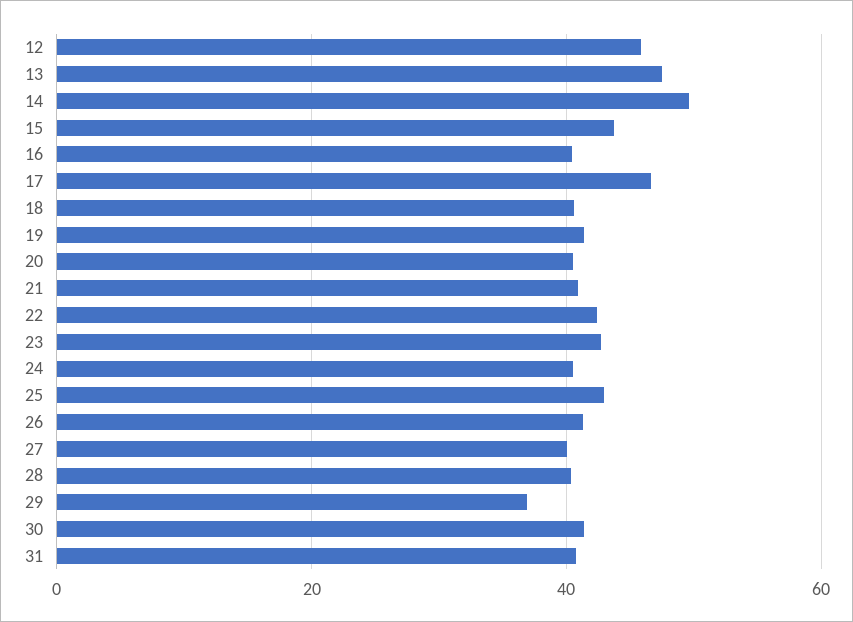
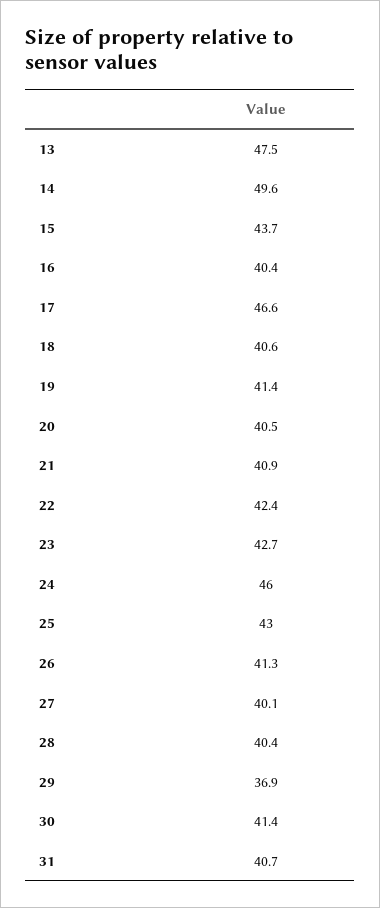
  {
-   "12": 46,
    "13": 47.5,
    "14": 49.6,
    "15": 43.7,
    "16": 40.4,
    "17": 46.6,
    "18": 40.6,
    "19": 41.4,
    "20": 40.5,
    "21": 40.9,
    "22": 42.4,
    "23": 42.7,
-   "24": 40,
+   "24": 46,
    "25": 43,
    "26": 41.3,
    "27": 40.1,
    "28": 40.4,
    "29": 36.9,
    "30": 41.4,
    "31": 40.7
  }

